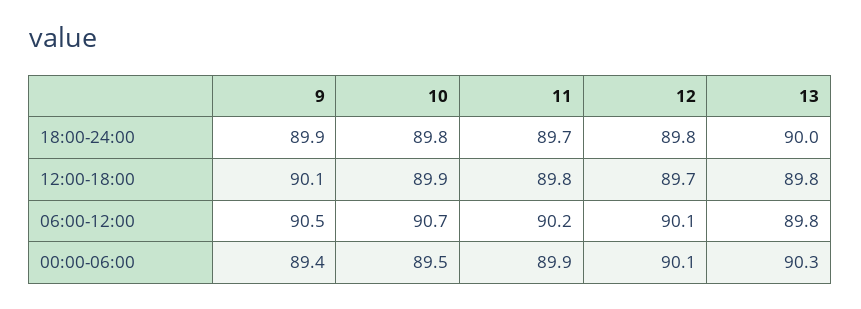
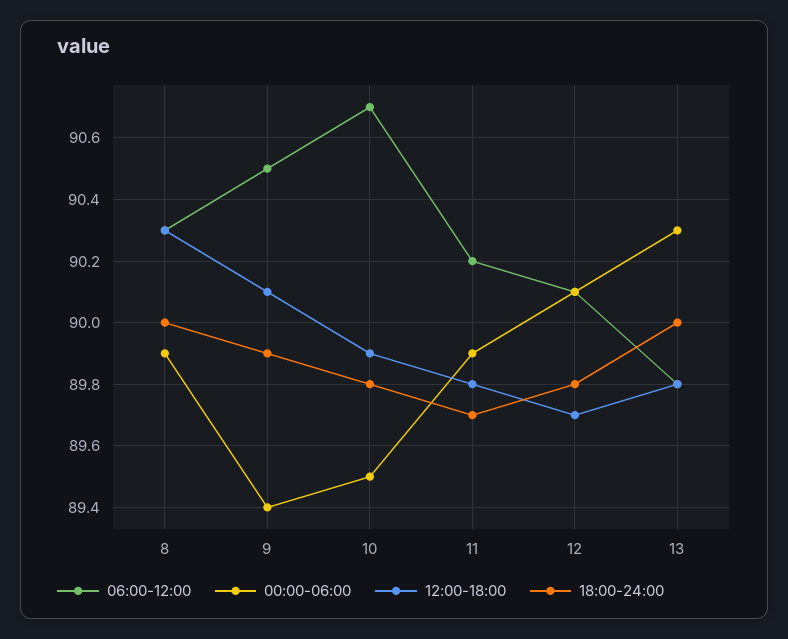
  {
    "18:00-24:00": {
      "9": 89.9,
      "10": 89.8,
      "11": 89.7,
      "12": 89.8,
-     "13": 90
+     "13": 90,
+     "8": 90
    },
    "12:00-18:00": {
      "9": 90.1,
      "10": 89.9,
      "11": 89.8,
      "12": 89.7,
-     "13": 89.8
+     "13": 89.8,
+     "8": 90.3
    },
    "06:00-12:00": {
      "9": 90.5,
      "10": 90.7,
      "11": 90.2,
      "12": 90.1,
-     "13": 89.8
+     "13": 89.8,
+     "8": 90.3
    },
    "00:00-06:00": {
      "9": 89.4,
      "10": 89.5,
      "11": 89.9,
      "12": 90.1,
-     "13": 90.3
+     "13": 90.3,
+     "8": 89.9
    }
  }

